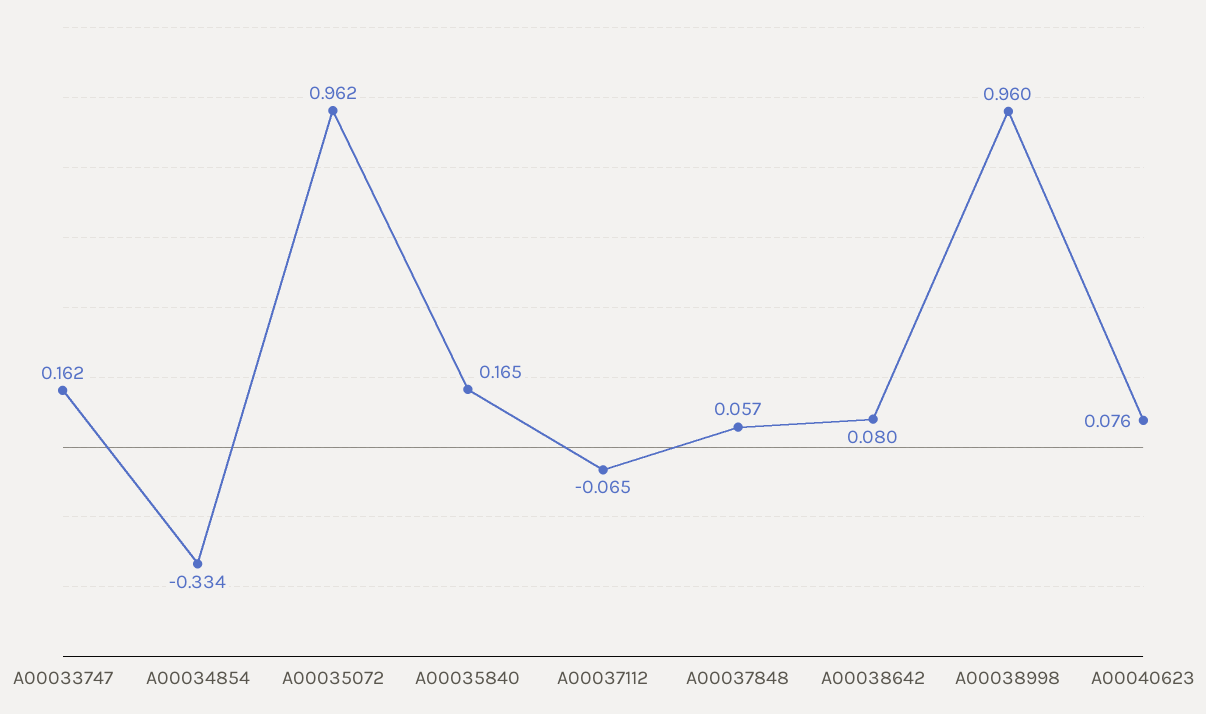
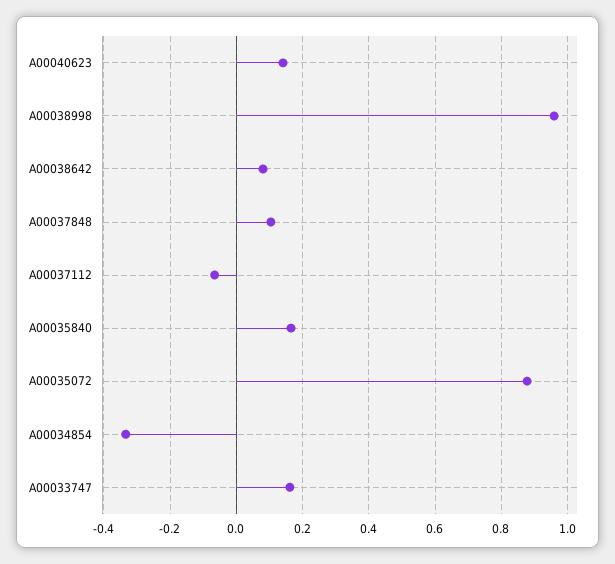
  {
    "A00033747": 0.162,
    "A00034854": -0.334,
-   "A00035072": 0.962,
+   "A00035072": 0.88,
    "A00035840": 0.165,
    "A00037112": -0.065,
-   "A00037848": 0.057,
+   "A00037848": 0.1,
    "A00038642": 0.08,
    "A00038998": 0.96,
-   "A00040623": 0.076
+   "A00040623": 0.14
  }

